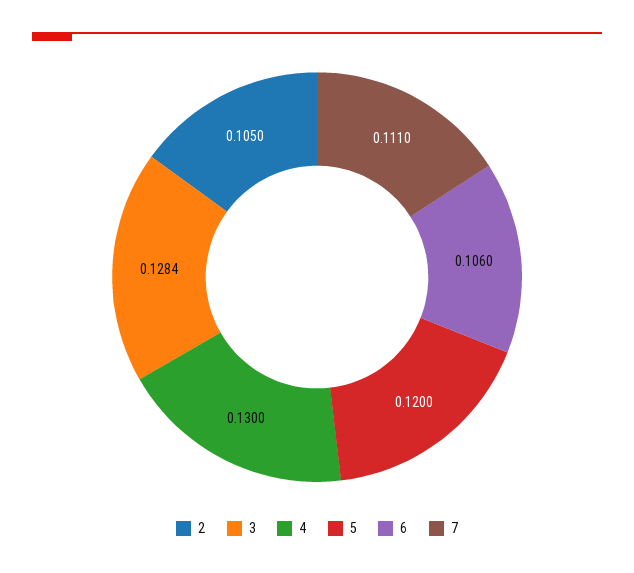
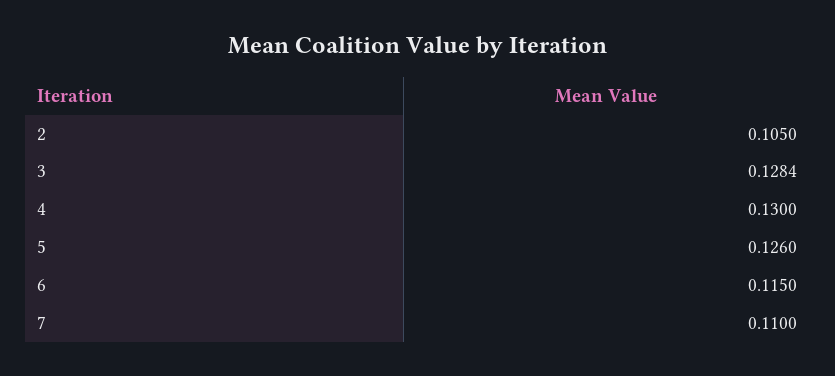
  {
    "2": 0.105,
    "3": 0.1284,
    "4": 0.13,
-   "5": 0.12,
+   "5": 0.126,
-   "6": 0.106,
+   "6": 0.115,
-   "7": 0.111
+   "7": 0.11
  }

